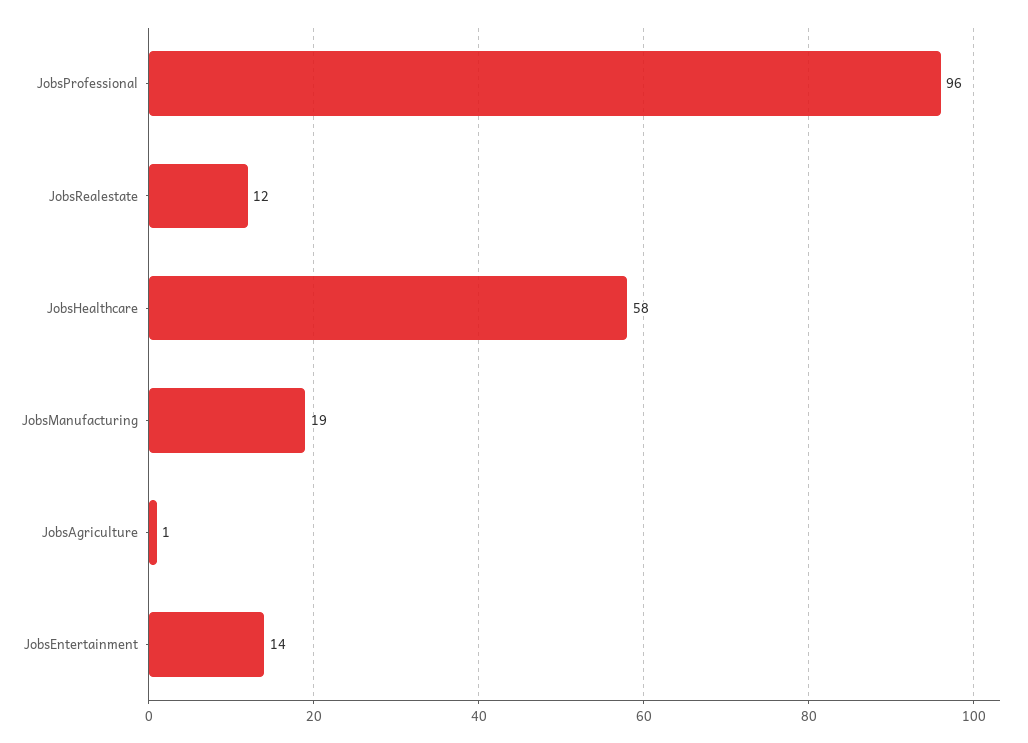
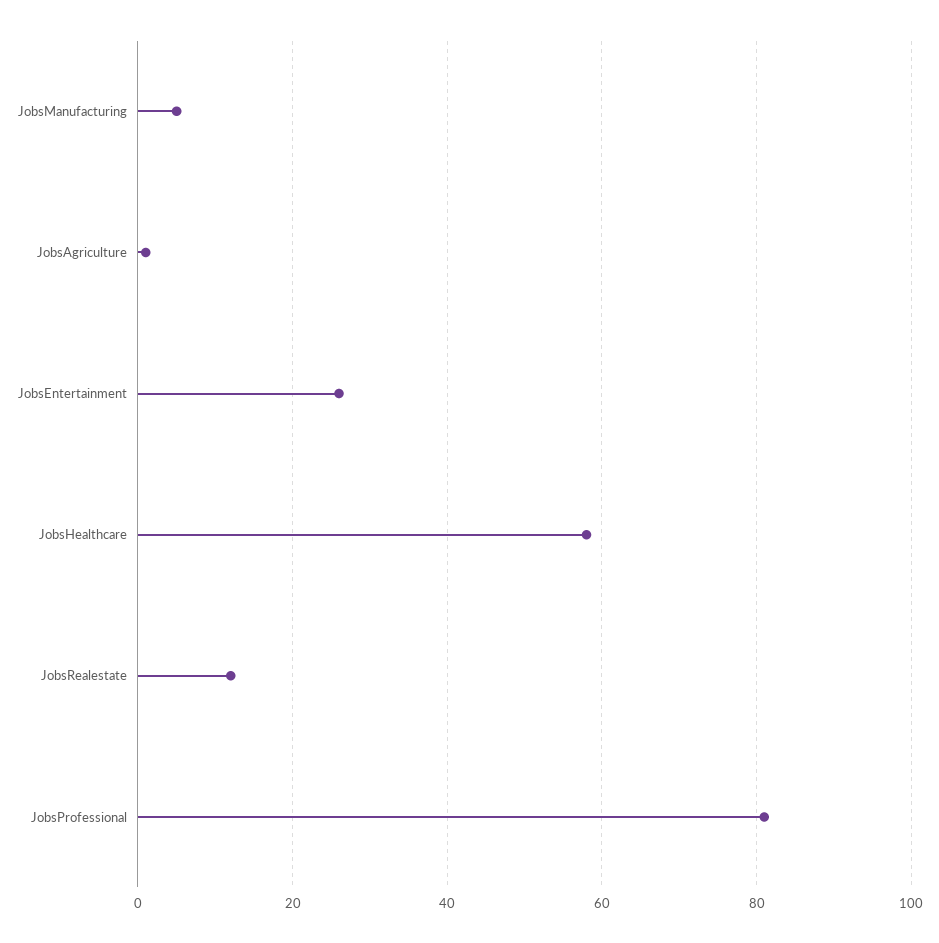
  {
-   "JobsProfessional": 96,
+   "JobsProfessional": 80,
    "JobsRealestate": 12,
    "JobsHealthcare": 58,
-   "JobsManufacturing": 19,
+   "JobsManufacturing": 5,
    "JobsAgriculture": 1,
-   "JobsEntertainment": 14
+   "JobsEntertainment": 25
  }

